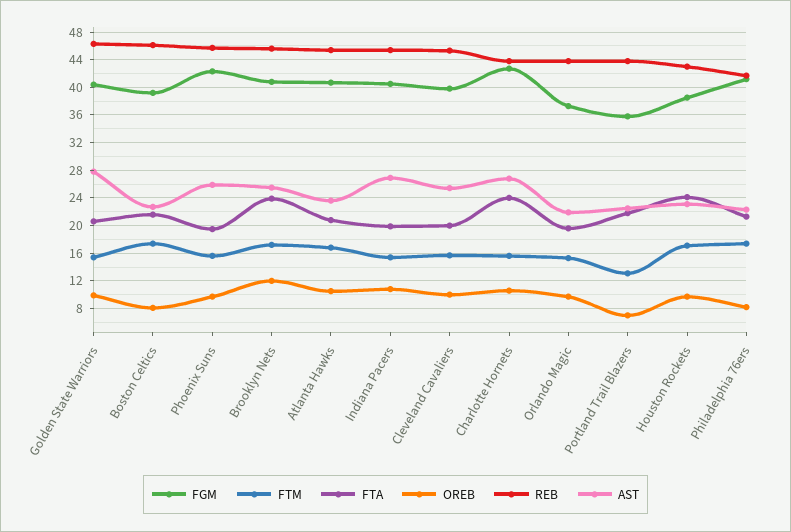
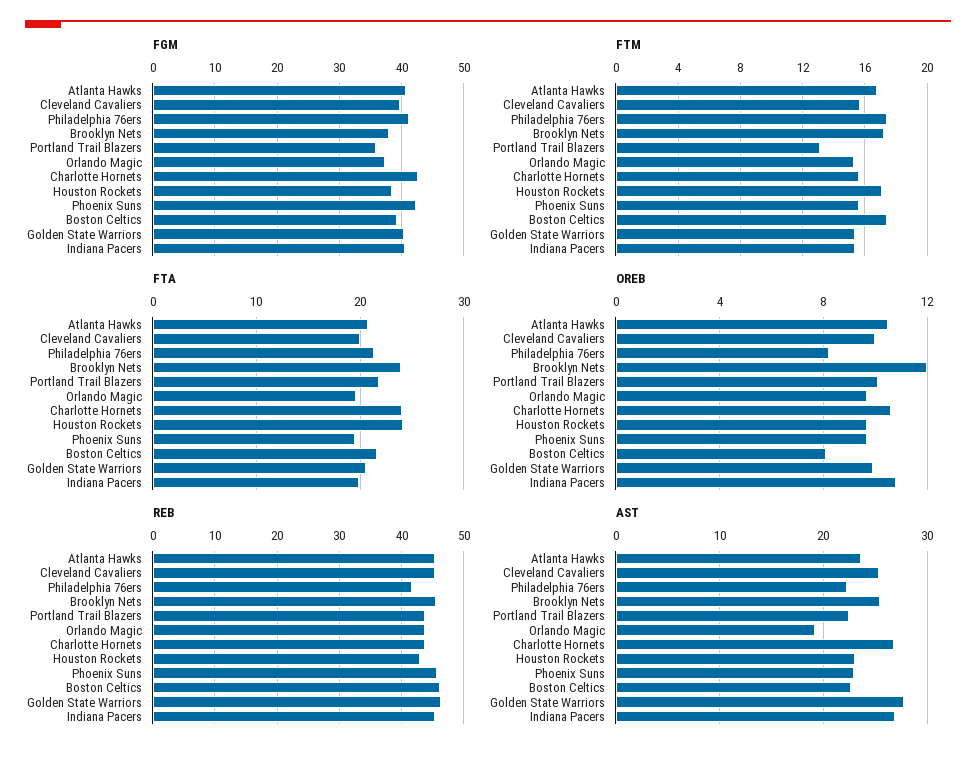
  {
    "FGM": {
      "Golden State Warriors": 40,
      "Boston Celtics": 39,
      "Phoenix Suns": 42,
-     "Brooklyn Nets": 41,
+     "Brooklyn Nets": 38,
      "Atlanta Hawks": 41,
      "Indiana Pacers": 41,
      "Cleveland Cavaliers": 40,
      "Charlotte Hornets": 43,
      "Orlando Magic": 37,
      "Portland Trail Blazers": 36,
      "Houston Rockets": 39,
      "Philadelphia 76ers": 41
    },
    "FTM": {
      "Golden State Warriors": 15.5,
      "Boston Celtics": 17.5,
      "Phoenix Suns": 15.5,
      "Brooklyn Nets": 17,
      "Atlanta Hawks": 17,
      "Indiana Pacers": 15.5,
      "Cleveland Cavaliers": 15.5,
      "Charlotte Hornets": 15.5,
      "Orlando Magic": 15.5,
      "Portland Trail Blazers": 13,
      "Houston Rockets": 17,
      "Philadelphia 76ers": 17.5
    },
    "FTA": {
      "Golden State Warriors": 21,
      "Boston Celtics": 22,
      "Phoenix Suns": 20,
      "Brooklyn Nets": 24,
      "Atlanta Hawks": 21,
      "Indiana Pacers": 20,
      "Cleveland Cavaliers": 20,
      "Charlotte Hornets": 24,
      "Orlando Magic": 20,
      "Portland Trail Blazers": 22,
      "Houston Rockets": 24,
      "Philadelphia 76ers": 21
    },
    "OREB": {
      "Golden State Warriors": 10,
      "Boston Celtics": 8,
      "Phoenix Suns": 9.5,
      "Brooklyn Nets": 12,
      "Atlanta Hawks": 10.5,
      "Indiana Pacers": 11,
      "Cleveland Cavaliers": 10,
      "Charlotte Hornets": 10.5,
      "Orlando Magic": 9.5,
-     "Portland Trail Blazers": 7,
+     "Portland Trail Blazers": 10,
      "Houston Rockets": 9.5,
      "Philadelphia 76ers": 8
    },
    "REB": {
      "Golden State Warriors": 46,
      "Boston Celtics": 46,
      "Phoenix Suns": 46,
      "Brooklyn Nets": 46,
      "Atlanta Hawks": 45,
      "Indiana Pacers": 45,
      "Cleveland Cavaliers": 45,
      "Charlotte Hornets": 44,
      "Orlando Magic": 44,
      "Portland Trail Blazers": 44,
      "Houston Rockets": 43,
      "Philadelphia 76ers": 42
    },
    "AST": {
      "Golden State Warriors": 28,
      "Boston Celtics": 23,
-     "Phoenix Suns": 26,
+     "Phoenix Suns": 23,
      "Brooklyn Nets": 26,
      "Atlanta Hawks": 24,
      "Indiana Pacers": 27,
      "Cleveland Cavaliers": 25,
      "Charlotte Hornets": 27,
-     "Orlando Magic": 22,
+     "Orlando Magic": 19,
      "Portland Trail Blazers": 23,
      "Houston Rockets": 23,
      "Philadelphia 76ers": 22
    }
  }

